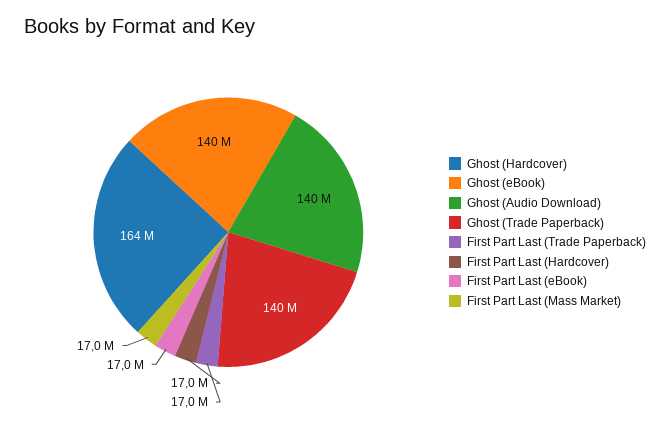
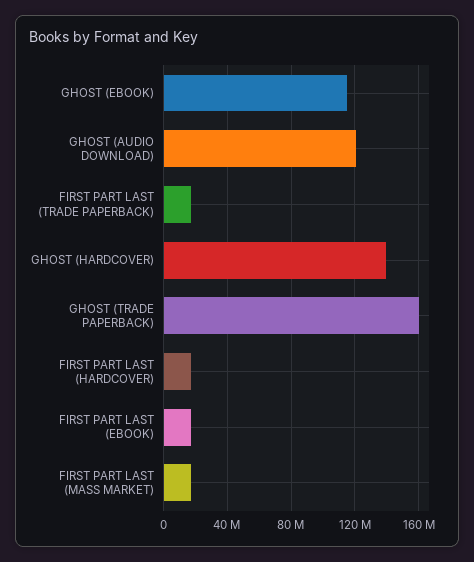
  {
-   "Ghost (Hardcover)": 164000000,
+   "Ghost (Hardcover)": 140000000,
-   "Ghost (eBook)": 140000000,
+   "Ghost (eBook)": 115000000,
-   "Ghost (Audio Download)": 140000000,
+   "Ghost (Audio Download)": 120000000,
-   "Ghost (Trade Paperback)": 140000000,
+   "Ghost (Trade Paperback)": 160000000,
    "First Part Last (Trade Paperback)": 17000000,
    "First Part Last (Hardcover)": 17000000,
    "First Part Last (eBook)": 17000000,
    "First Part Last (Mass Market)": 17000000
  }

